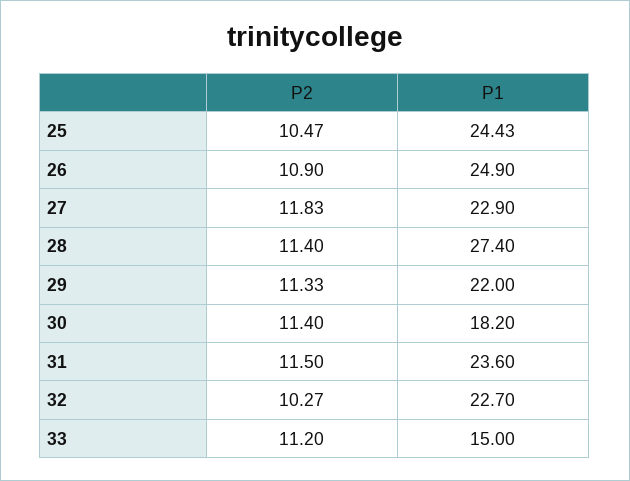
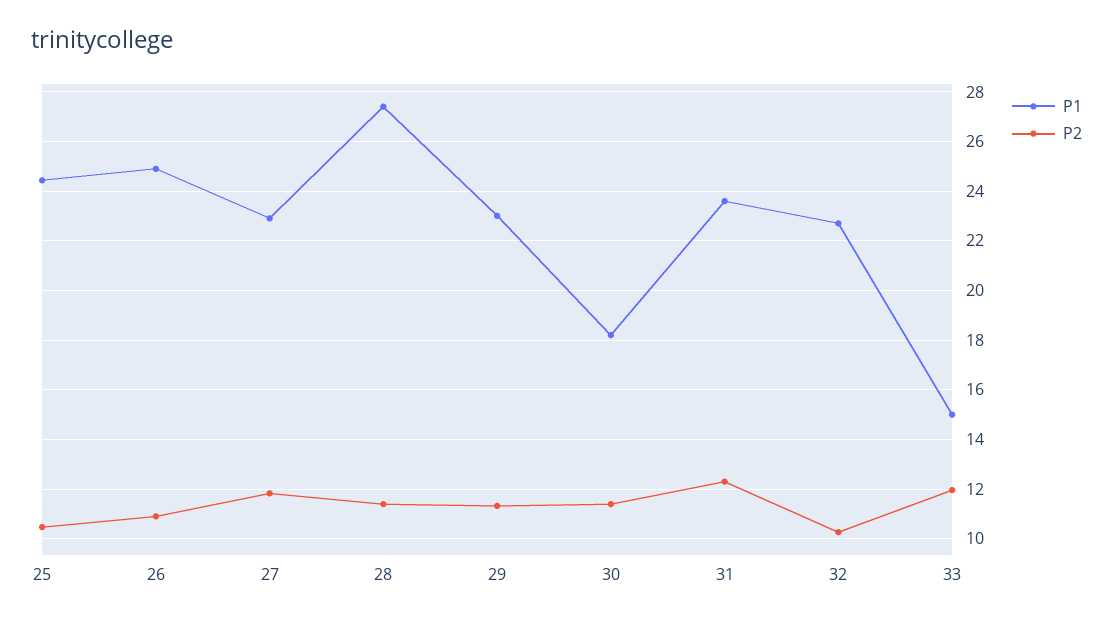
  {
    "P2": {
      "25": 10.47,
      "26": 10.9,
      "27": 11.83,
      "28": 11.4,
      "29": 11.33,
      "30": 11.4,
-     "31": 11.5,
+     "31": 12.25,
      "32": 10.27,
-     "33": 11.2
+     "33": 12
    },
    "P1": {
      "25": 24.43,
      "26": 24.9,
      "27": 22.9,
      "28": 27.4,
-     "29": 22,
+     "29": 23,
      "30": 18.2,
      "31": 23.6,
      "32": 22.7,
      "33": 15
    }
  }

